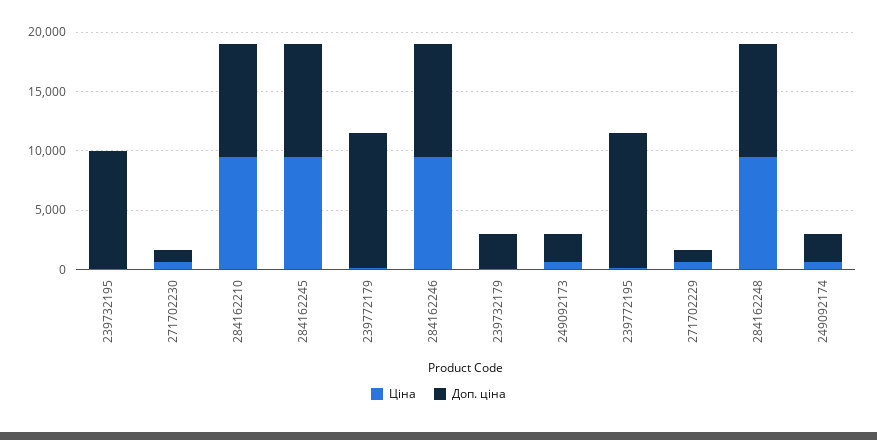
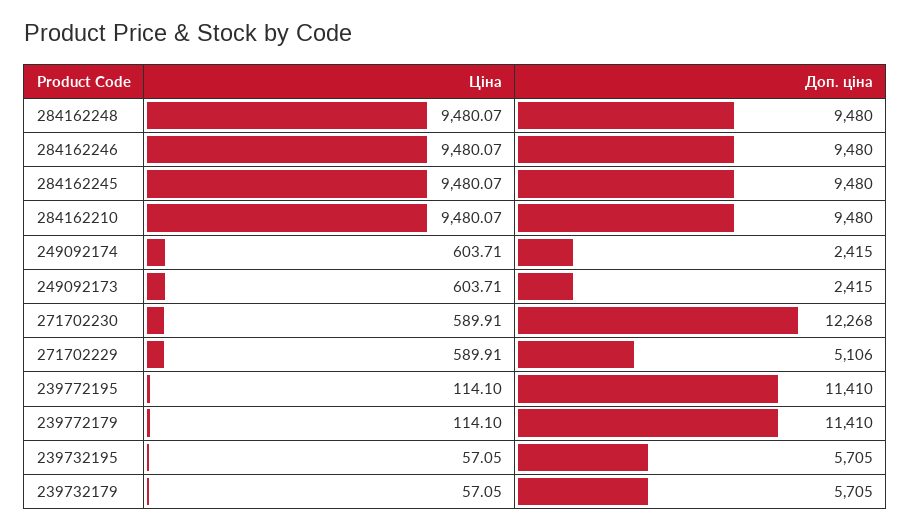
  {
    "Ціна": {
      "239732195": 57.05,
      "271702230": 589.91,
      "284162210": 9480.07,
      "284162245": 9480.07,
      "239772179": 114.1,
      "284162246": 9480.07,
      "239732179": 57.05,
      "249092173": 603.71,
      "239772195": 114.1,
      "271702229": 589.91,
      "284162248": 9480.07,
      "249092174": 603.71
    },
    "Доп. ціна": {
-     "239732195": 10000,
+     "239732195": 5705,
-     "271702230": 1000,
+     "271702230": 12268,
      "284162210": 9480,
      "284162245": 9480,
      "239772179": 11410,
      "284162246": 9480,
-     "239732179": 3000,
+     "239732179": 5705,
      "249092173": 2415,
      "239772195": 11410,
-     "271702229": 1000,
+     "271702229": 5106,
      "284162248": 9480,
      "249092174": 2415
    }
  }

